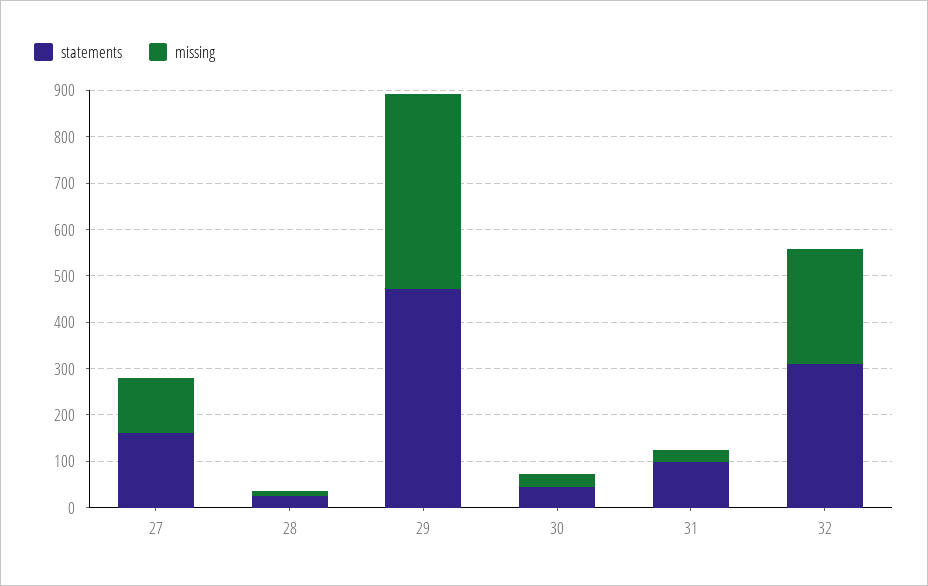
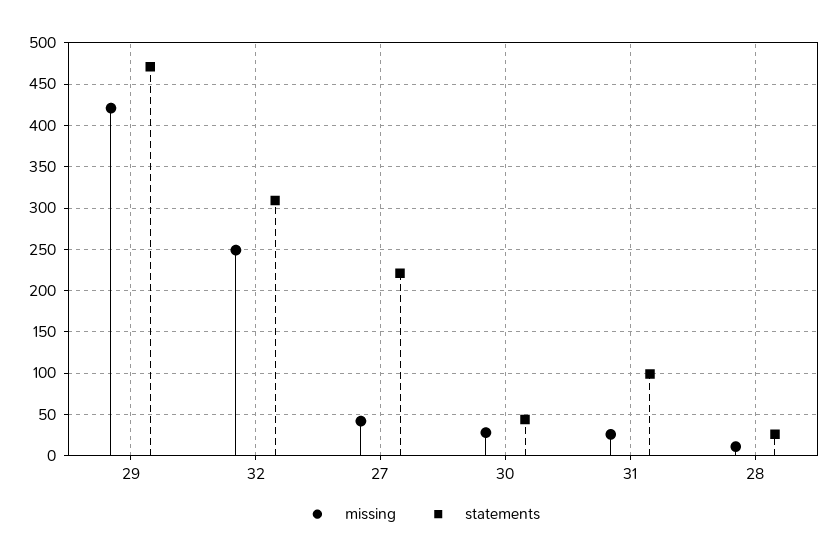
  {
    "statements": {
-     "27": 160,
+     "27": 220,
      "28": 30,
      "29": 470,
      "30": 40,
      "31": 100,
      "32": 310
    },
    "missing": {
-     "27": 120,
+     "27": 40,
      "28": 10,
      "29": 420,
      "30": 30,
      "31": 30,
      "32": 250
    }
  }

